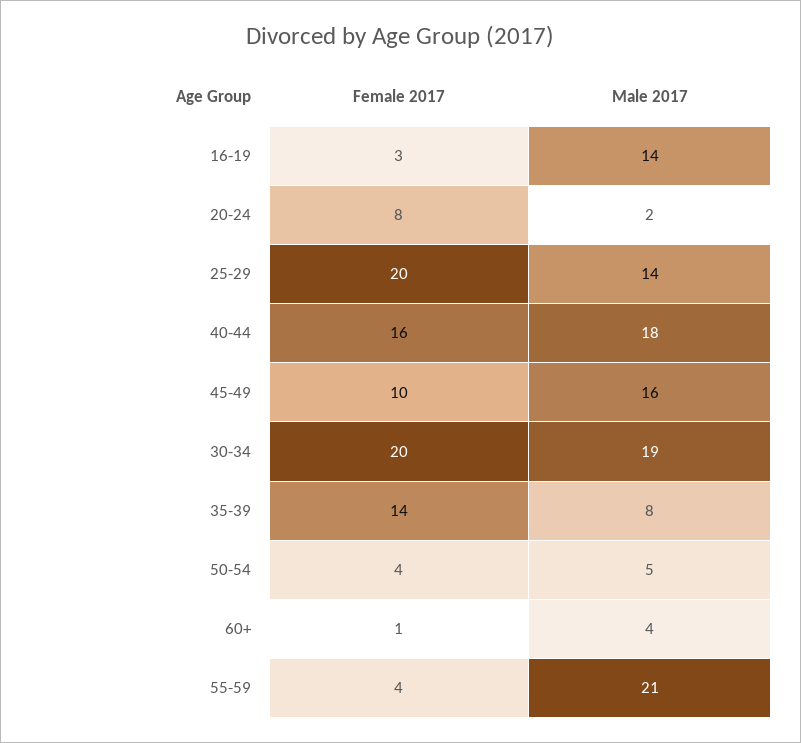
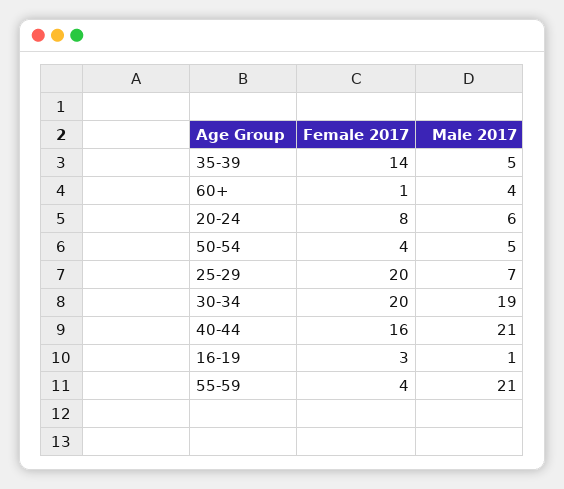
  {
    "Female 2017": {
      "16-19": 3,
      "20-24": 8,
      "25-29": 20,
      "40-44": 16,
-     "45-49": 10,
      "30-34": 20,
      "35-39": 14,
      "50-54": 4,
      "60+": 1,
      "55-59": 4
    },
    "Male 2017": {
-     "16-19": 14,
+     "16-19": 1,
-     "20-24": 2,
+     "20-24": 6,
-     "25-29": 14,
+     "25-29": 7,
-     "40-44": 18,
+     "40-44": 21,
-     "45-49": 16,
      "30-34": 19,
-     "35-39": 8,
+     "35-39": 5,
      "50-54": 5,
      "60+": 4,
      "55-59": 21
    }
  }

